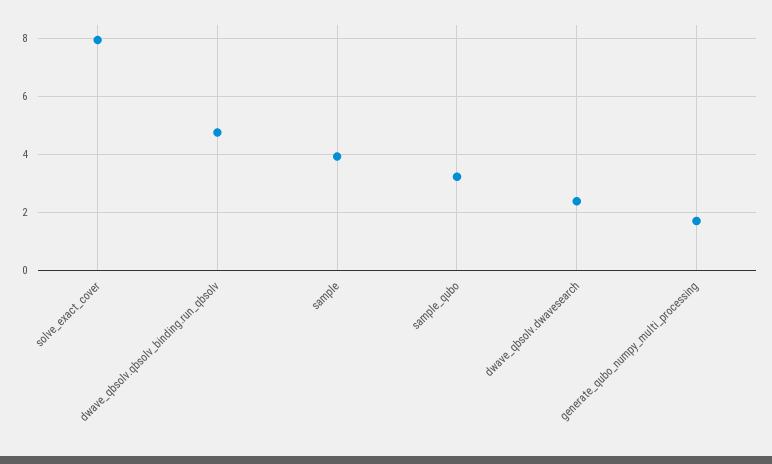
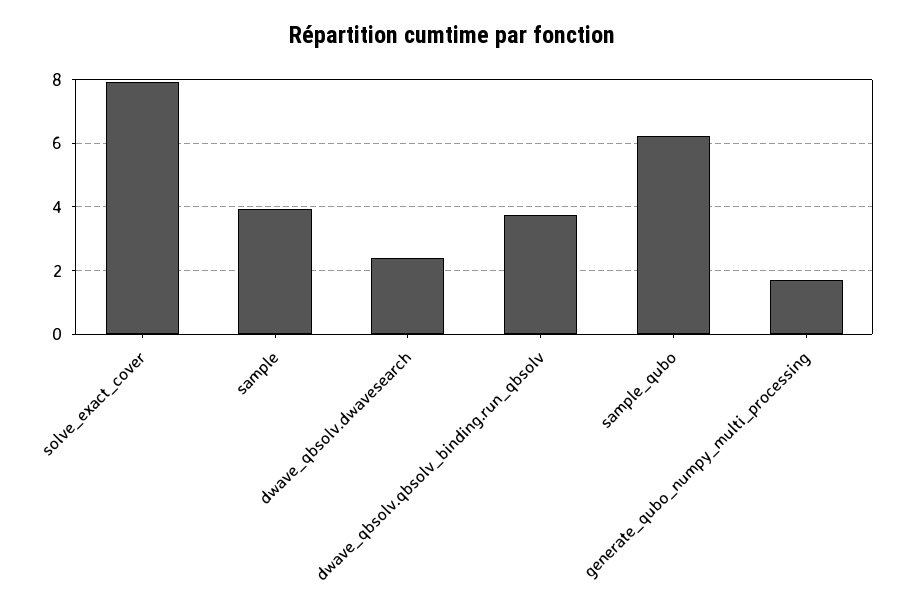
  {
    "solve_exact_cover": 8,
-   "dwave_qbsolv.qbsolv_binding.run_qbsolv": 4.75,
+   "dwave_qbsolv.qbsolv_binding.run_qbsolv": 3.8,
    "sample": 4,
-   "sample_qubo": 3.25,
+   "sample_qubo": 6.2,
    "dwave_qbsolv.dwavesearch": 2.4,
    "generate_qubo_numpy_multi_processing": 1.8
  }

